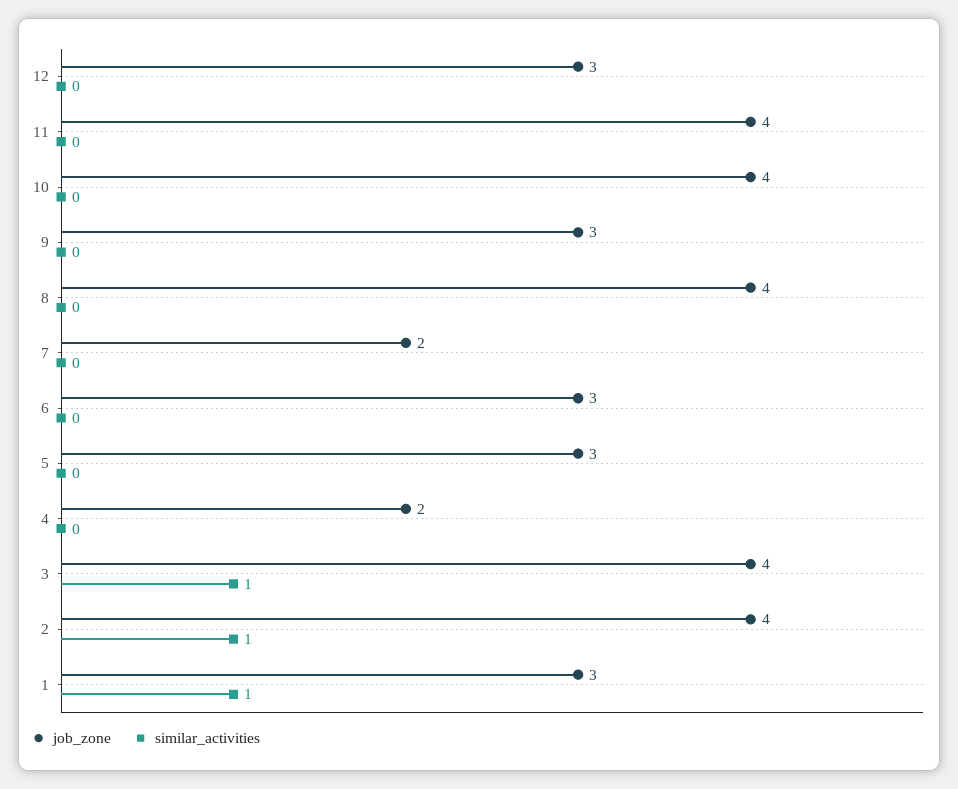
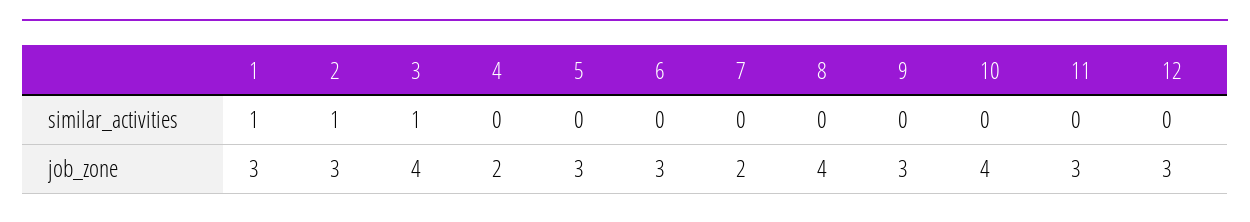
  {
    "job_zone": {
      "12": 3,
-     "11": 4,
+     "11": 3,
      "10": 4,
      "9": 3,
      "8": 4,
      "7": 2,
      "6": 3,
      "5": 3,
      "4": 2,
      "3": 4,
-     "2": 4,
+     "2": 3,
      "1": 3
    },
    "similar_activities": {
      "12": 0,
      "11": 0,
      "10": 0,
      "9": 0,
      "8": 0,
      "7": 0,
      "6": 0,
      "5": 0,
      "4": 0,
      "3": 1,
      "2": 1,
      "1": 1
    }
  }

